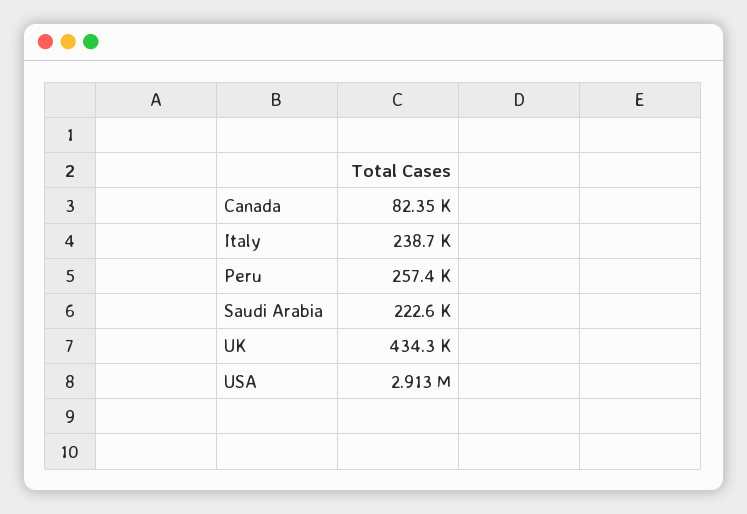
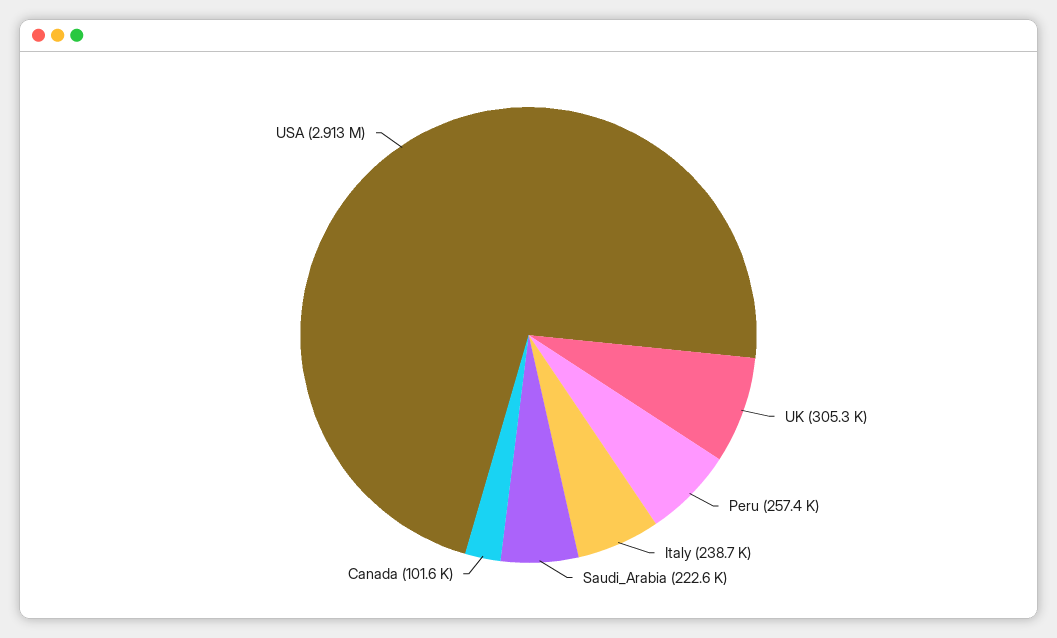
  {
-   "Canada": 82350,
+   "Canada": 101600,
    "Italy": 238700,
    "Peru": 257400,
    "Saudi Arabia": 222600,
-   "UK": 434300,
+   "UK": 305300,
    "USA": 2913000
  }

